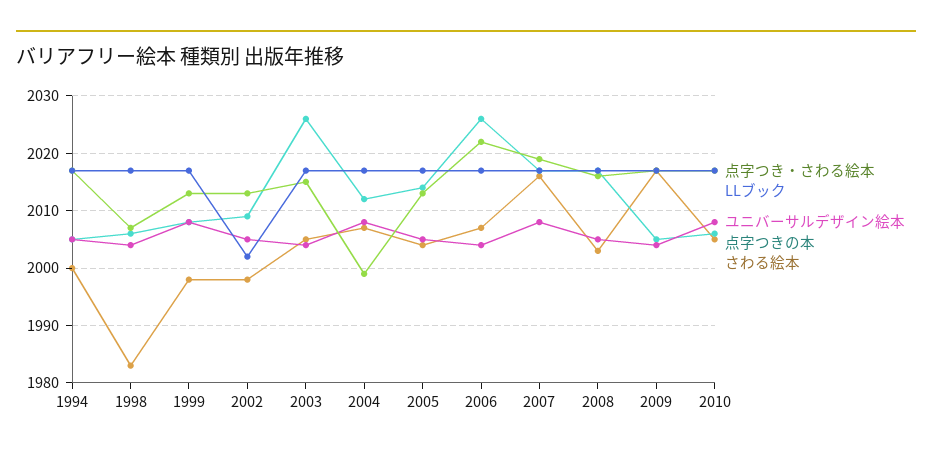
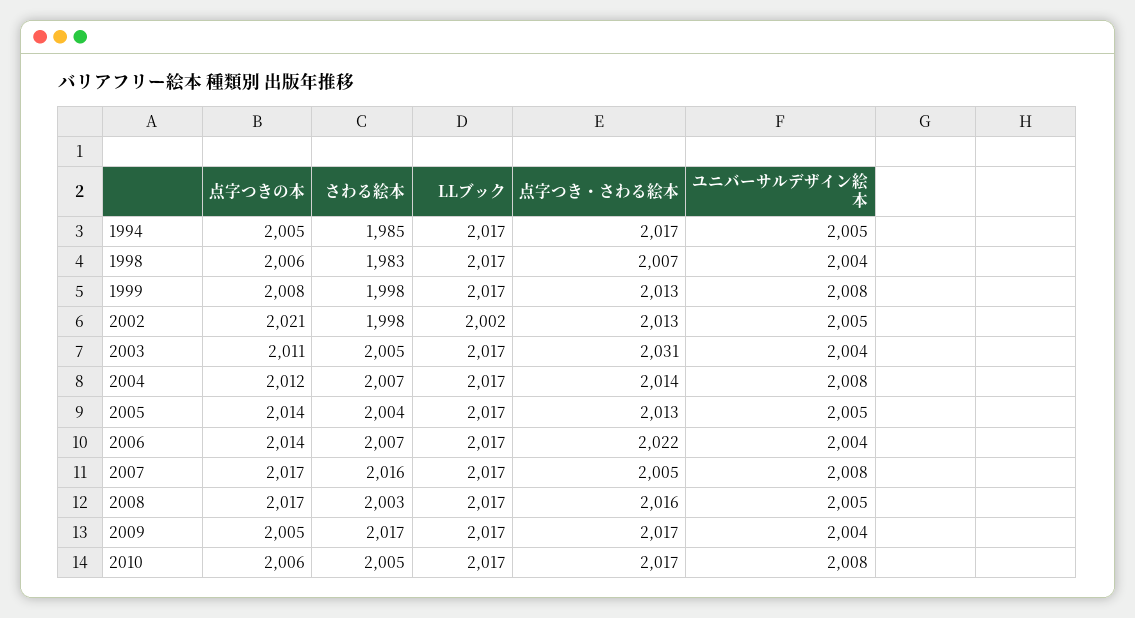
  {
    "点字つき・さわる絵本": {
      "1994": 2017,
      "1998": 2007,
      "1999": 2013,
      "2002": 2013,
-     "2003": 2015,
+     "2003": 2031,
-     "2004": 2000,
+     "2004": 2014,
      "2005": 2013,
      "2006": 2022,
-     "2007": 2020,
+     "2007": 2005,
      "2008": 2016,
      "2009": 2017,
      "2010": 2017
    },
    "LLブック": {
      "1994": 2017,
      "1998": 2017,
      "1999": 2017,
      "2002": 2002,
      "2003": 2017,
      "2004": 2017,
      "2005": 2017,
      "2006": 2017,
      "2007": 2017,
      "2008": 2017,
      "2009": 2017,
      "2010": 2017
    },
    "ユニバーサルデザイン絵本": {
      "1994": 2005,
      "1998": 2004,
      "1999": 2008,
      "2002": 2005,
      "2003": 2004,
      "2004": 2008,
      "2005": 2005,
      "2006": 2004,
      "2007": 2008,
      "2008": 2005,
      "2009": 2004,
      "2010": 2008
    },
    "点字つきの本": {
      "1994": 2005,
      "1998": 2006,
      "1999": 2008,
-     "2002": 2010,
+     "2002": 2021,
-     "2003": 2025,
+     "2003": 2011,
      "2004": 2012,
      "2005": 2014,
-     "2006": 2025,
+     "2006": 2014,
      "2007": 2017,
      "2008": 2017,
      "2009": 2005,
      "2010": 2006
    },
    "さわる絵本": {
-     "1994": 2000,
+     "1994": 1985,
      "1998": 1983,
      "1999": 1998,
      "2002": 1998,
      "2003": 2005,
      "2004": 2007,
      "2005": 2004,
      "2006": 2007,
      "2007": 2016,
      "2008": 2003,
      "2009": 2017,
      "2010": 2005
    }
  }

